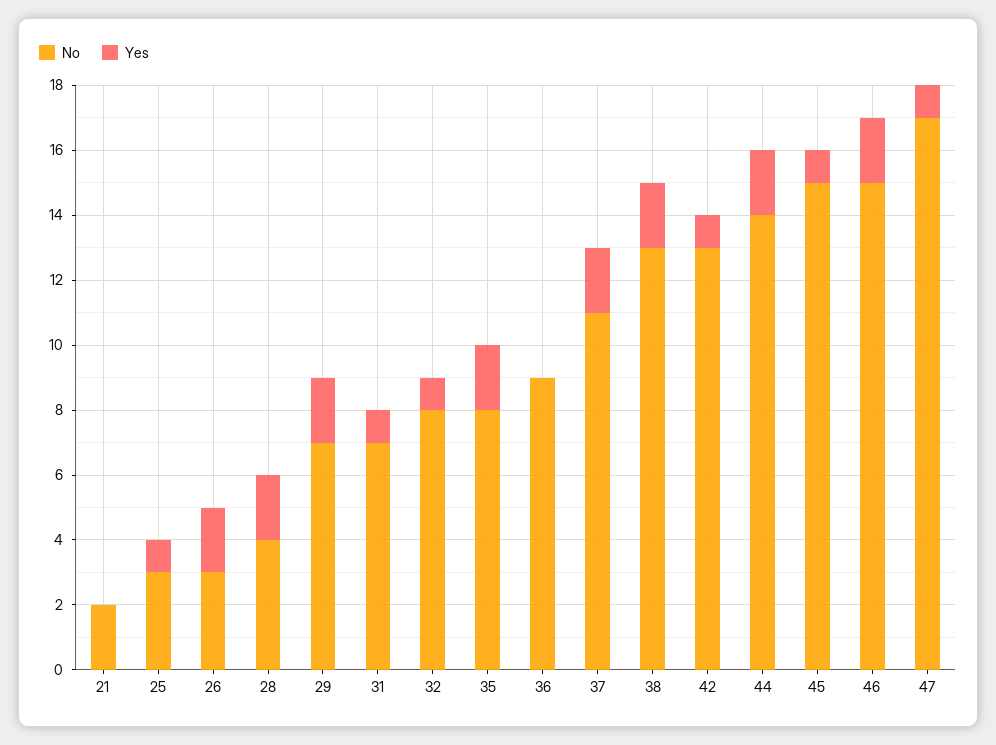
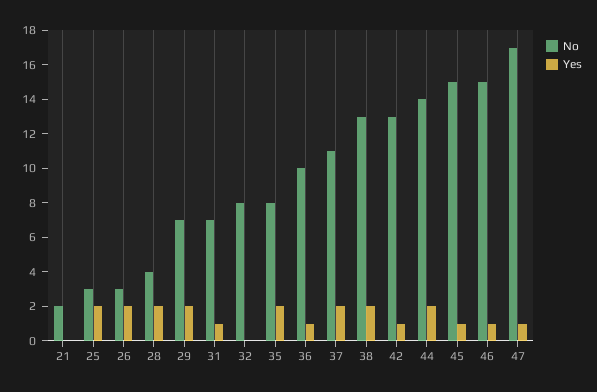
  {
    "No": {
      "21": 2,
      "25": 3,
      "26": 3,
      "28": 4,
      "29": 7,
      "31": 7,
      "32": 8,
      "35": 8,
-     "36": 9,
+     "36": 10,
      "37": 11,
      "38": 13,
      "42": 13,
      "44": 14,
      "45": 15,
      "46": 15,
      "47": 17
    },
    "Yes": {
      "21": 0,
-     "25": 1,
+     "25": 2,
      "26": 2,
      "28": 2,
      "29": 2,
      "31": 1,
-     "32": 1,
+     "32": 0,
      "35": 2,
-     "36": 0,
+     "36": 1,
      "37": 2,
      "38": 2,
      "42": 1,
      "44": 2,
      "45": 1,
-     "46": 2,
+     "46": 1,
      "47": 1
    }
  }

